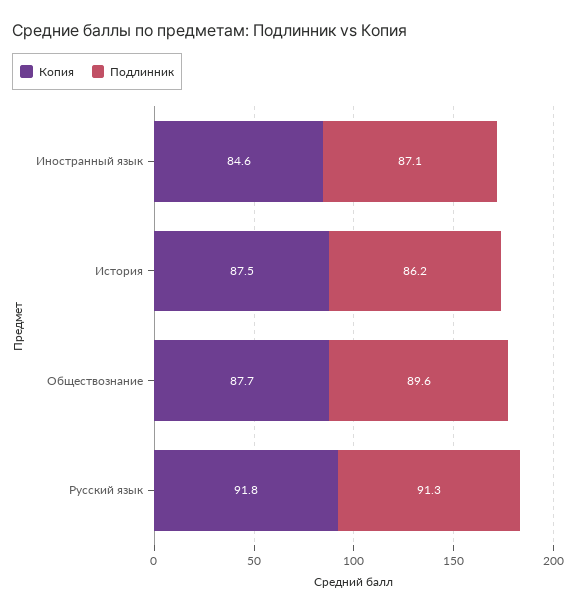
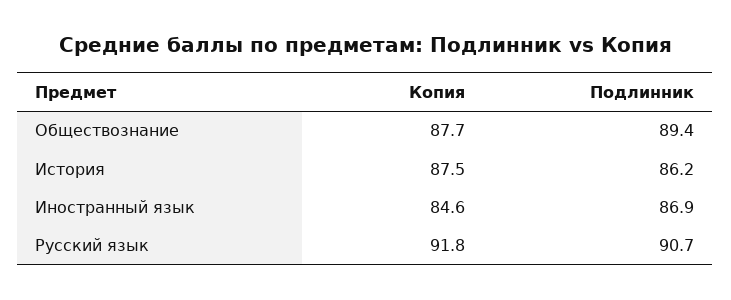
  {
    "Копия": {
      "Иностранный язык": 84.6,
      "История": 87.5,
      "Обществознание": 87.7,
      "Русский язык": 91.8
    },
    "Подлинник": {
-     "Иностранный язык": 87.1,
+     "Иностранный язык": 86.9,
      "История": 86.2,
-     "Обществознание": 89.6,
+     "Обществознание": 89.4,
-     "Русский язык": 91.3
+     "Русский язык": 90.7
    }
  }

